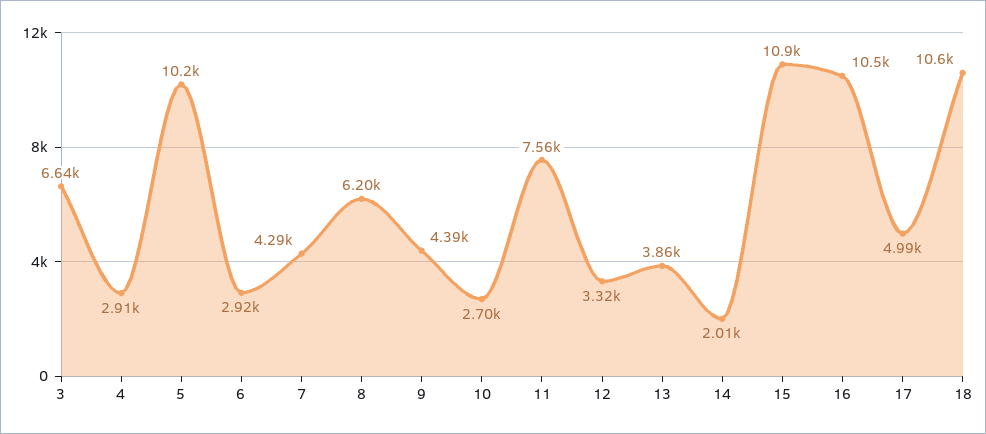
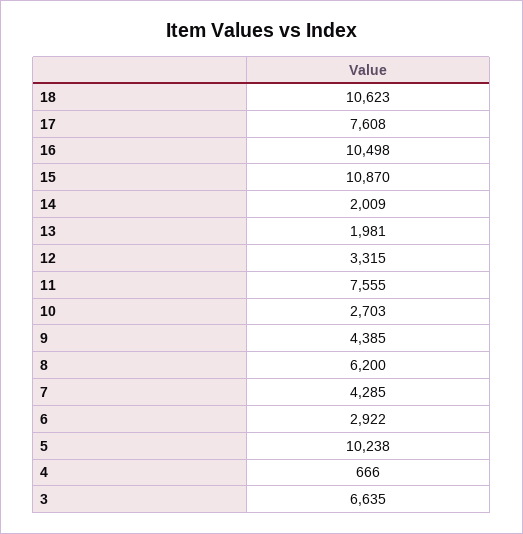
  {
    "3": 6635,
-   "4": 2910,
+   "4": 666,
    "5": 10238,
    "6": 2922,
    "7": 4285,
    "8": 6200,
    "9": 4385,
    "10": 2703,
    "11": 7555,
    "12": 3315,
-   "13": 3860,
+   "13": 1981,
    "14": 2009,
    "15": 10870,
    "16": 10498,
-   "17": 4990,
+   "17": 7608,
    "18": 10623
  }

